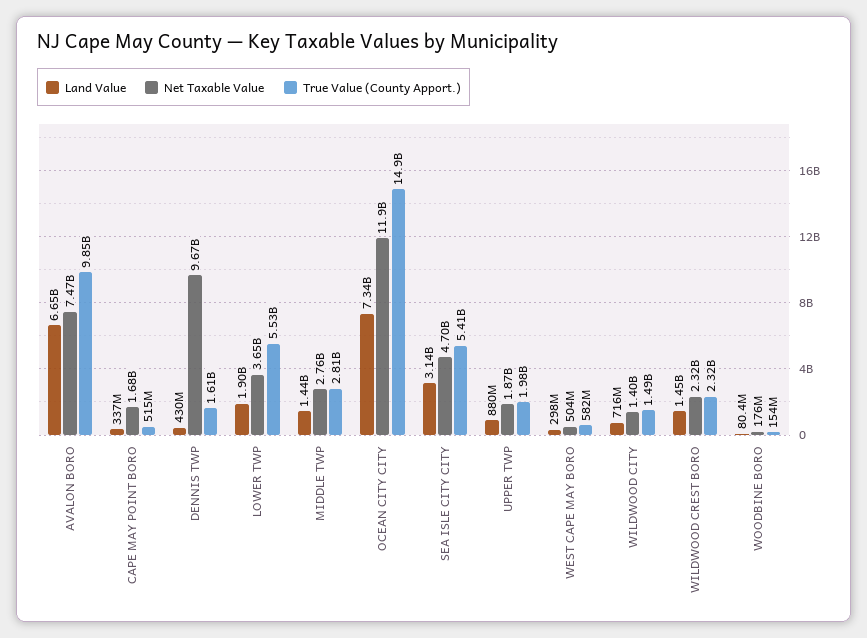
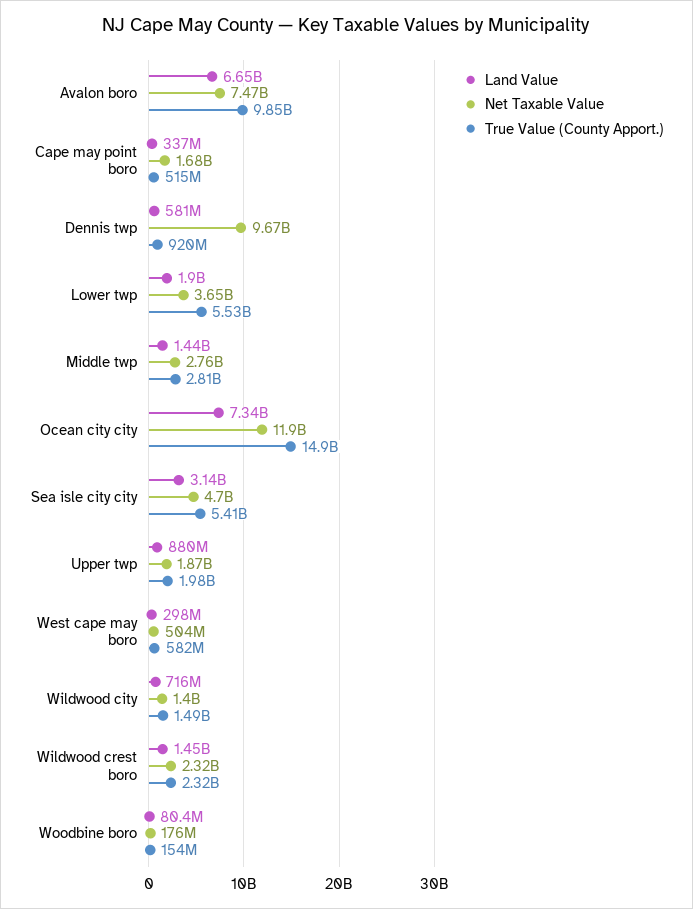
  {
    "Land Value": {
      "AVALON BORO": 6650000000,
      "CAPE MAY POINT BORO": 337000000,
-     "DENNIS TWP": 430000000,
+     "DENNIS TWP": 581000000,
      "LOWER TWP": 1900000000,
      "MIDDLE TWP": 1440000000,
      "OCEAN CITY CITY": 7340000000,
      "SEA ISLE CITY CITY": 3140000000,
      "UPPER TWP": 880000000,
      "WEST CAPE MAY BORO": 298000000,
      "WILDWOOD CITY": 716000000,
      "WILDWOOD CREST BORO": 1450000000,
      "WOODBINE BORO": 80400000
    },
    "Net Taxable Value": {
      "AVALON BORO": 7470000000,
      "CAPE MAY POINT BORO": 1680000000,
      "DENNIS TWP": 9670000000,
      "LOWER TWP": 3650000000,
      "MIDDLE TWP": 2760000000,
      "OCEAN CITY CITY": 11900000000,
      "SEA ISLE CITY CITY": 4700000000,
      "UPPER TWP": 1870000000,
      "WEST CAPE MAY BORO": 504000000,
      "WILDWOOD CITY": 1400000000,
      "WILDWOOD CREST BORO": 2320000000,
      "WOODBINE BORO": 176000000
    },
    "True Value (County Apport.)": {
      "AVALON BORO": 9850000000,
      "CAPE MAY POINT BORO": 515000000,
-     "DENNIS TWP": 1610000000,
+     "DENNIS TWP": 920000000,
      "LOWER TWP": 5530000000,
      "MIDDLE TWP": 2810000000,
      "OCEAN CITY CITY": 14900000000,
      "SEA ISLE CITY CITY": 5410000000,
      "UPPER TWP": 1980000000,
      "WEST CAPE MAY BORO": 582000000,
      "WILDWOOD CITY": 1490000000,
      "WILDWOOD CREST BORO": 2320000000,
      "WOODBINE BORO": 154000000
    }
  }

